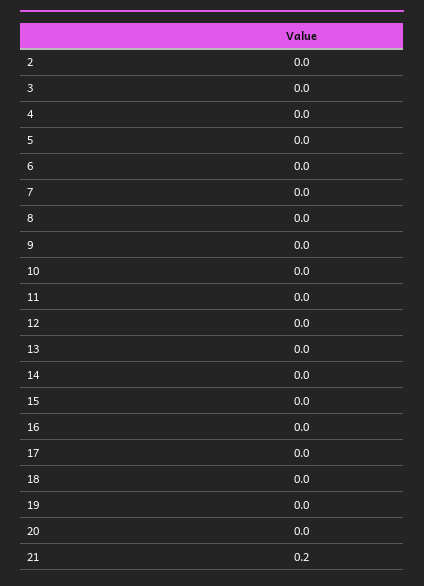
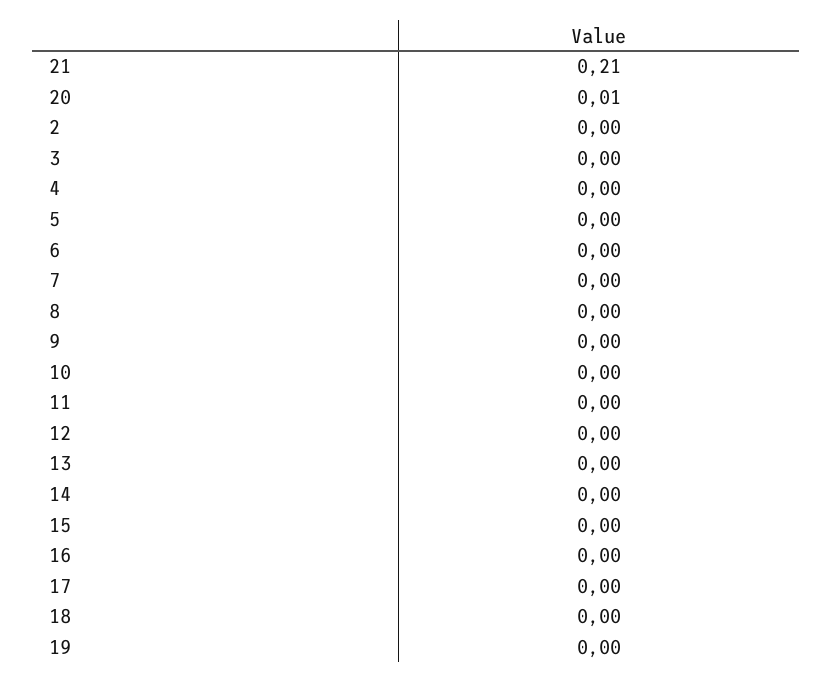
  {
    "2": 0,
    "3": 0,
    "4": 0,
    "5": 0,
    "6": 0,
    "7": 0,
    "8": 0,
    "9": 0,
    "10": 0,
    "11": 0,
    "12": 0,
    "13": 0,
    "14": 0,
    "15": 0,
    "16": 0,
    "17": 0,
    "18": 0,
    "19": 0,
-   "20": 0,
+   "20": 0.01,
-   "21": 0.2
+   "21": 0.21
  }

